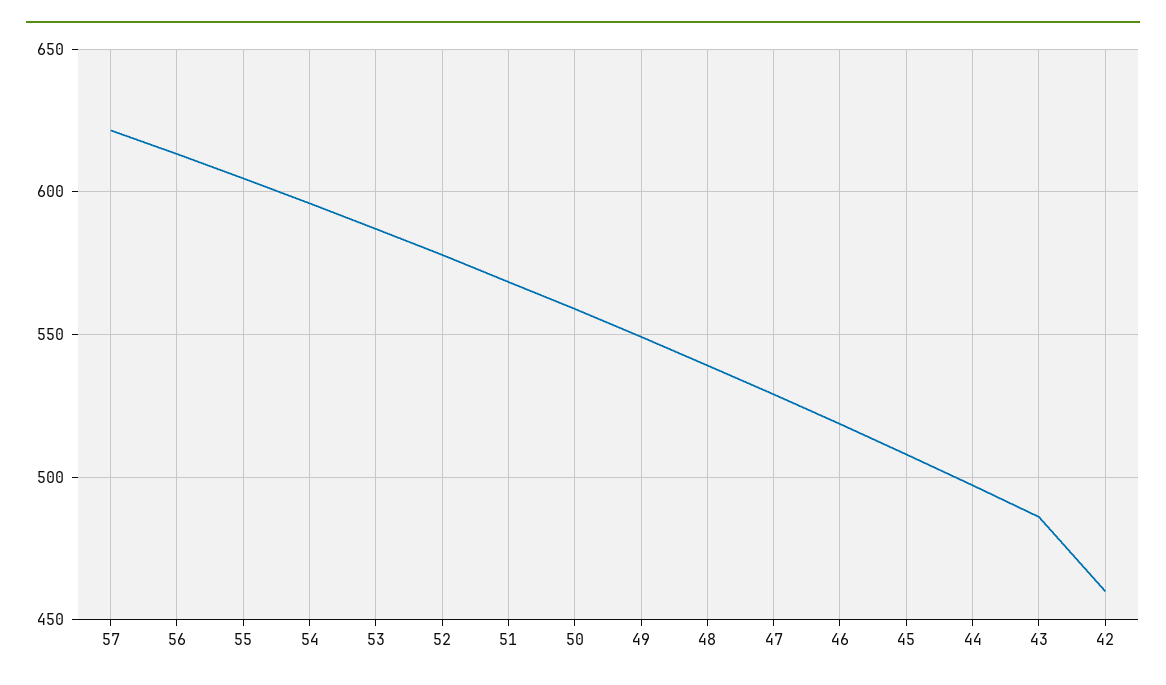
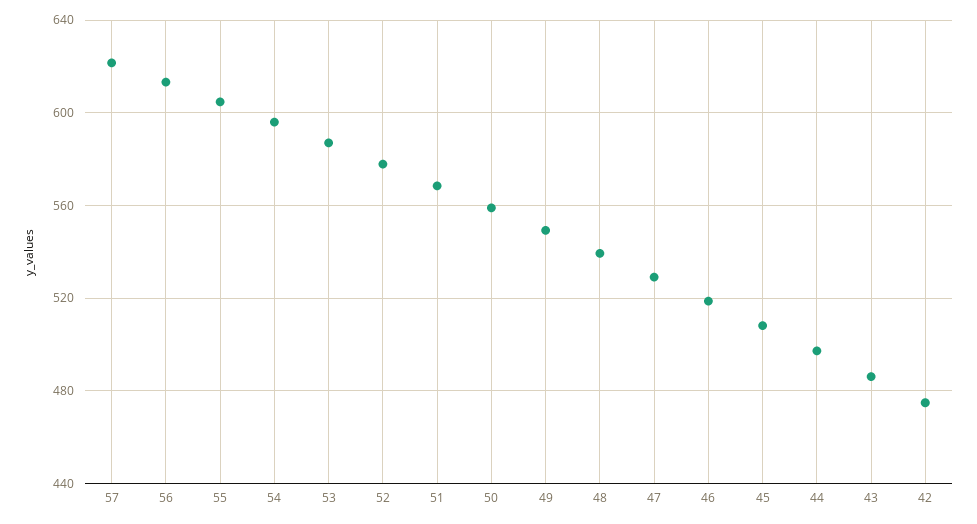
  {
    "57": 620,
    "56": 615,
    "55": 605,
    "54": 595,
    "53": 585,
    "52": 580,
    "51": 570,
    "50": 560,
    "49": 550,
    "48": 540,
    "47": 530,
    "46": 520,
    "45": 510,
    "44": 495,
    "43": 485,
-   "42": 460
+   "42": 475
  }

